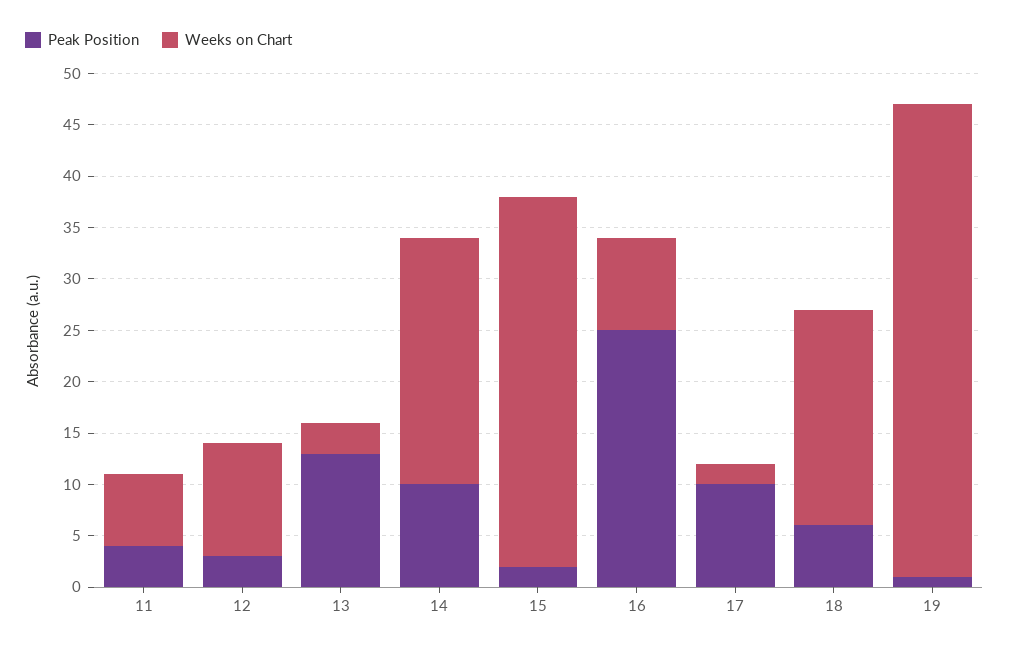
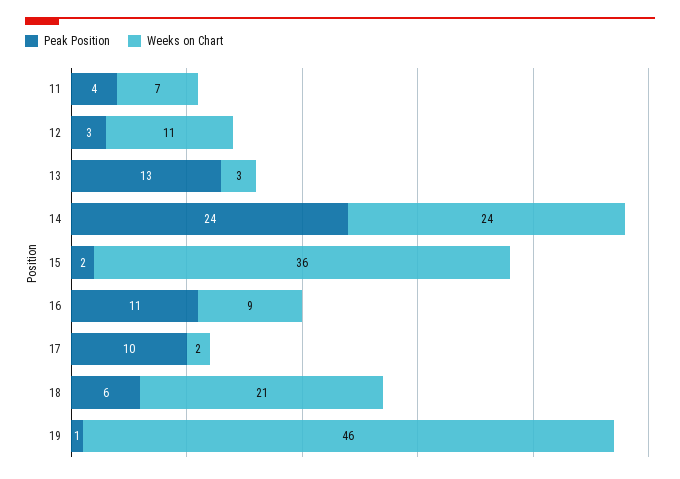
  {
    "Peak Position": {
      "11": 4,
      "12": 3,
      "13": 13,
-     "14": 10,
+     "14": 24,
      "15": 2,
-     "16": 25,
+     "16": 11,
      "17": 10,
      "18": 6,
      "19": 1
    },
    "Weeks on Chart": {
      "11": 7,
      "12": 11,
      "13": 3,
      "14": 24,
      "15": 36,
      "16": 9,
      "17": 2,
      "18": 21,
      "19": 46
    }
  }

